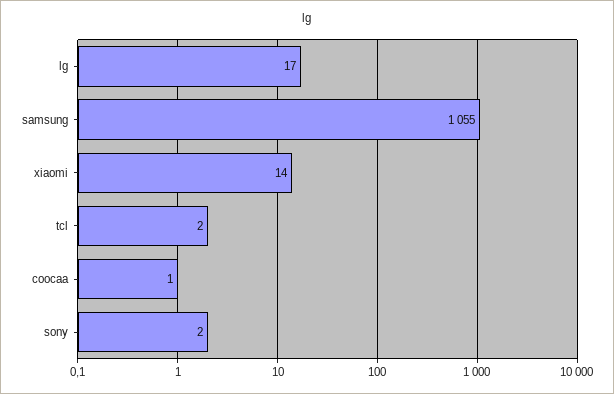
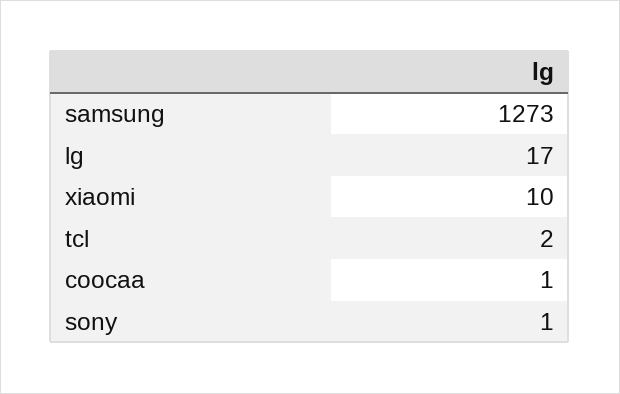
  {
    "lg": 17,
-   "samsung": 1055,
+   "samsung": 1273,
-   "xiaomi": 14,
+   "xiaomi": 10,
    "tcl": 2,
    "coocaa": 1,
-   "sony": 2
+   "sony": 1
  }

